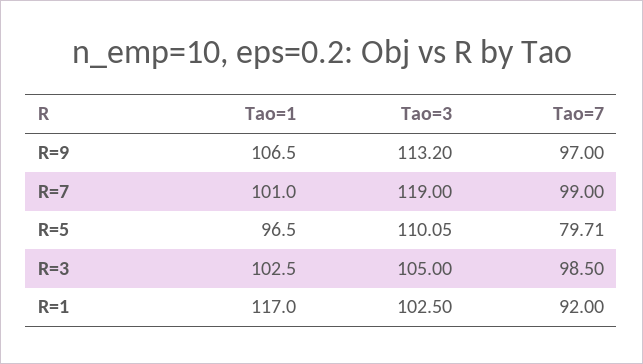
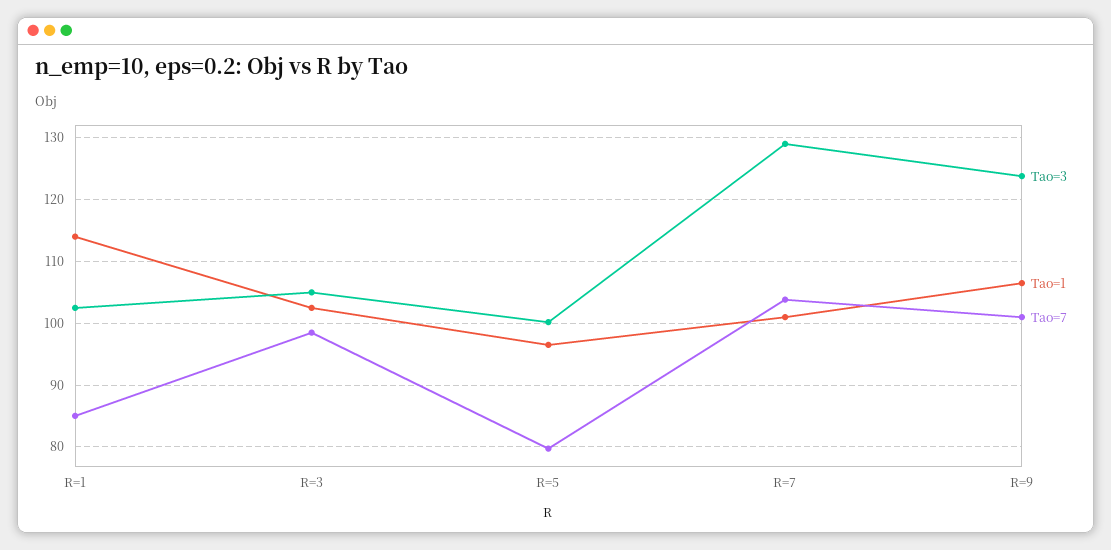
  {
    "Tao=1": {
      "R=9": 106.5,
      "R=7": 101,
      "R=5": 96.5,
      "R=3": 102.5,
-     "R=1": 117
+     "R=1": 114
    },
    "Tao=3": {
-     "R=9": 113.2,
+     "R=9": 124,
-     "R=7": 119,
+     "R=7": 129,
-     "R=5": 110.05,
+     "R=5": 100,
      "R=3": 105,
      "R=1": 102.5
    },
    "Tao=7": {
-     "R=9": 97,
+     "R=9": 101,
-     "R=7": 99,
+     "R=7": 104,
      "R=5": 79.71,
      "R=3": 98.5,
-     "R=1": 92
+     "R=1": 85
    }
  }

